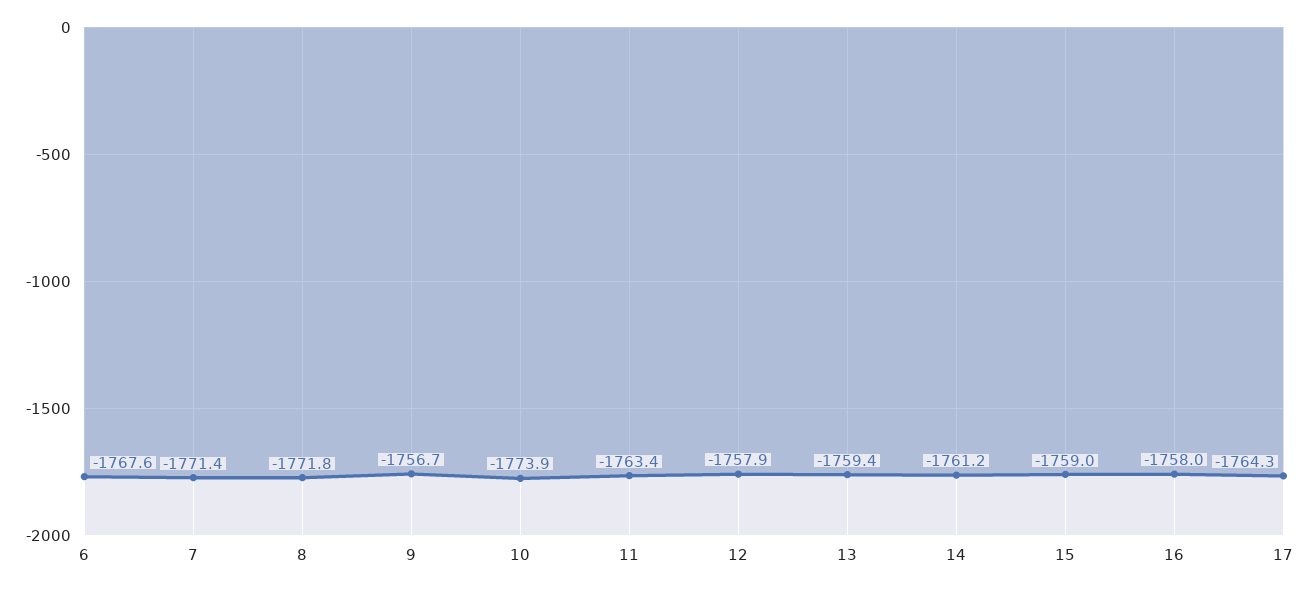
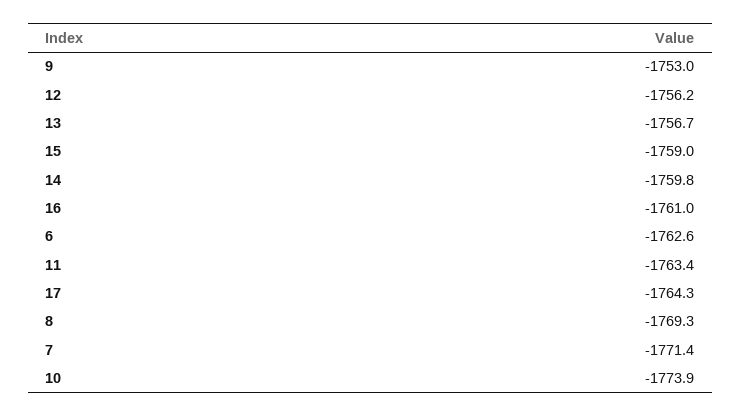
  {
-   "6": -1767.6,
+   "6": -1762.6,
    "7": -1771.4,
-   "8": -1771.8,
+   "8": -1769.3,
-   "9": -1756.7,
+   "9": -1753,
    "10": -1773.9,
    "11": -1763.4,
-   "12": -1757.9,
+   "12": -1756.2,
-   "13": -1759.4,
+   "13": -1756.7,
-   "14": -1761.2,
+   "14": -1759.8,
    "15": -1759,
-   "16": -1758,
+   "16": -1761,
    "17": -1764.3
  }

